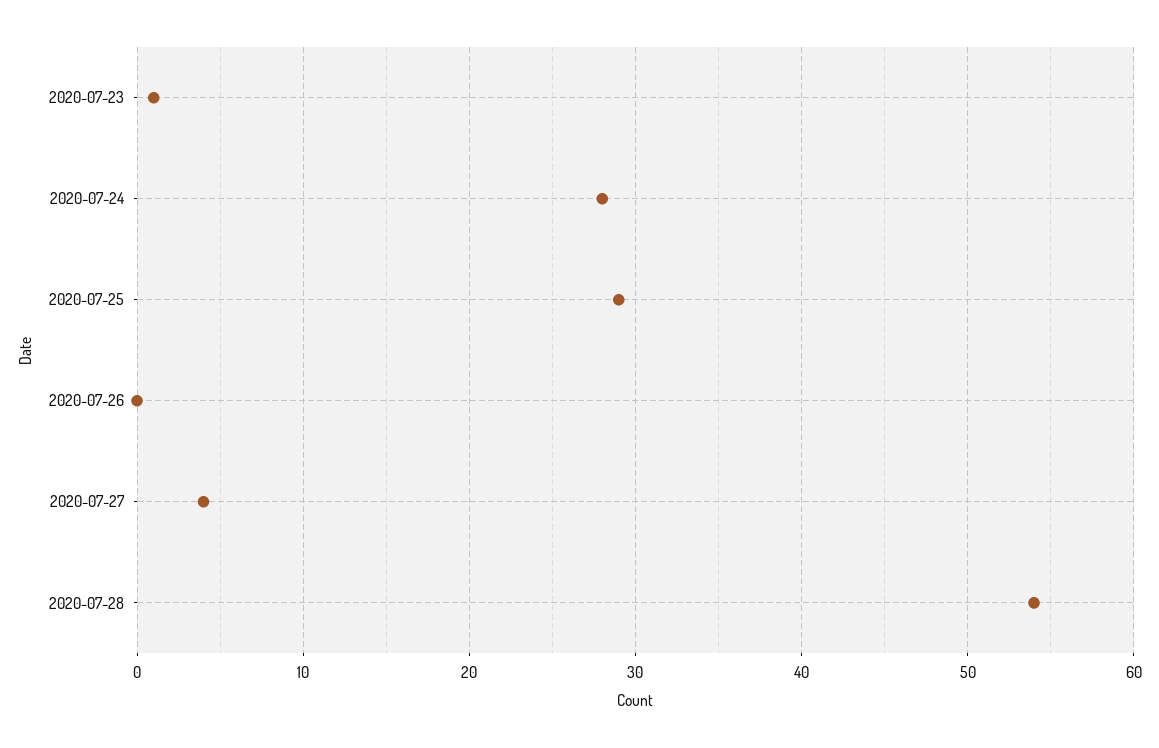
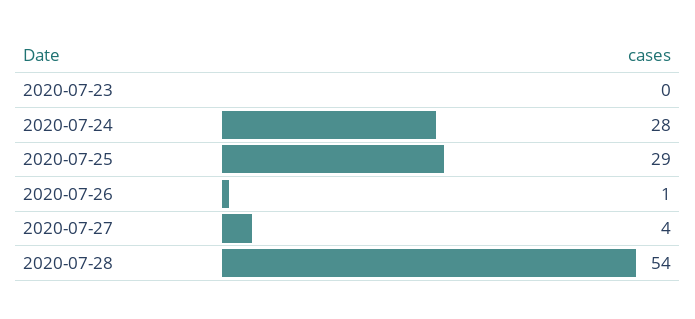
  {
-   "2020-07-23": 1,
+   "2020-07-23": 0,
    "2020-07-24": 28,
    "2020-07-25": 29,
-   "2020-07-26": 0,
+   "2020-07-26": 1,
    "2020-07-27": 4,
    "2020-07-28": 54
  }

